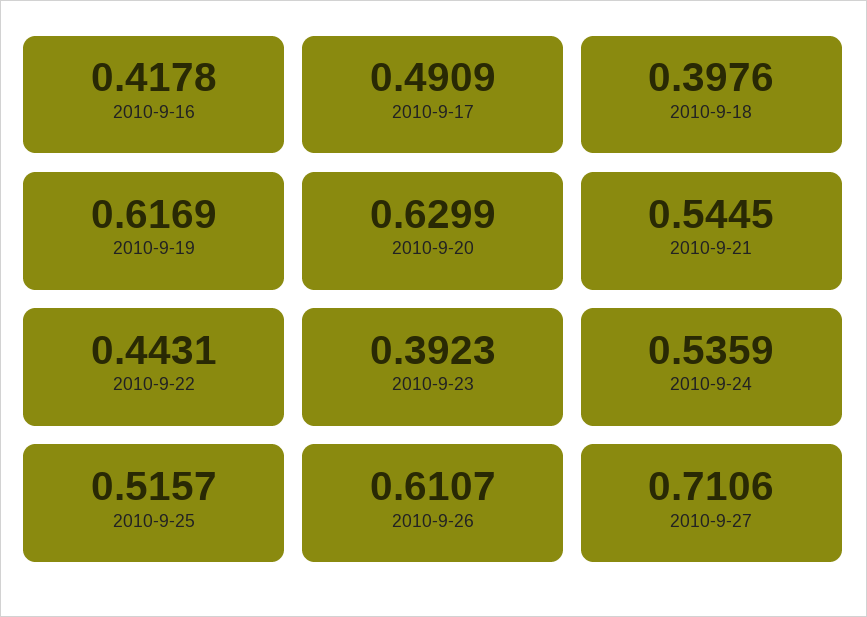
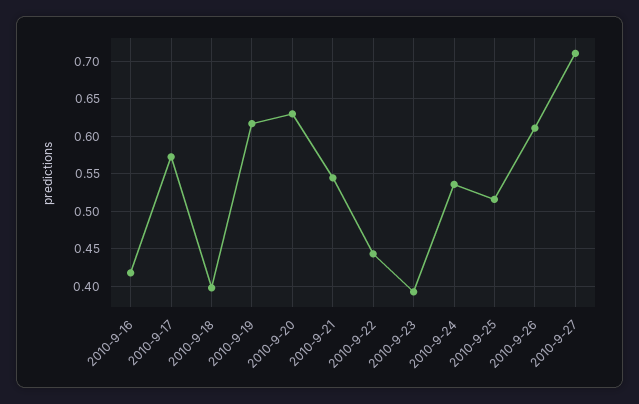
  {
    "2010-9-16": 0.4178,
-   "2010-9-17": 0.4909,
+   "2010-9-17": 0.57,
    "2010-9-18": 0.3976,
    "2010-9-19": 0.6169,
    "2010-9-20": 0.6299,
    "2010-9-21": 0.5445,
    "2010-9-22": 0.4431,
    "2010-9-23": 0.3923,
    "2010-9-24": 0.5359,
    "2010-9-25": 0.5157,
    "2010-9-26": 0.6107,
    "2010-9-27": 0.7106
  }

